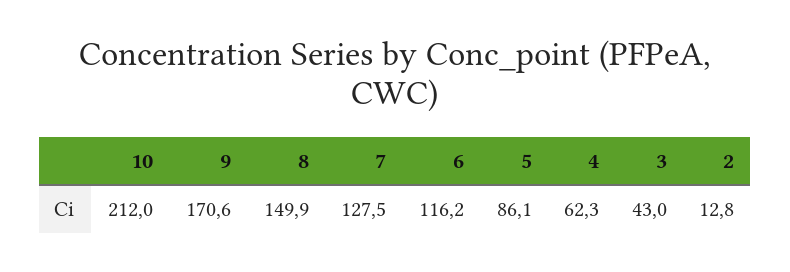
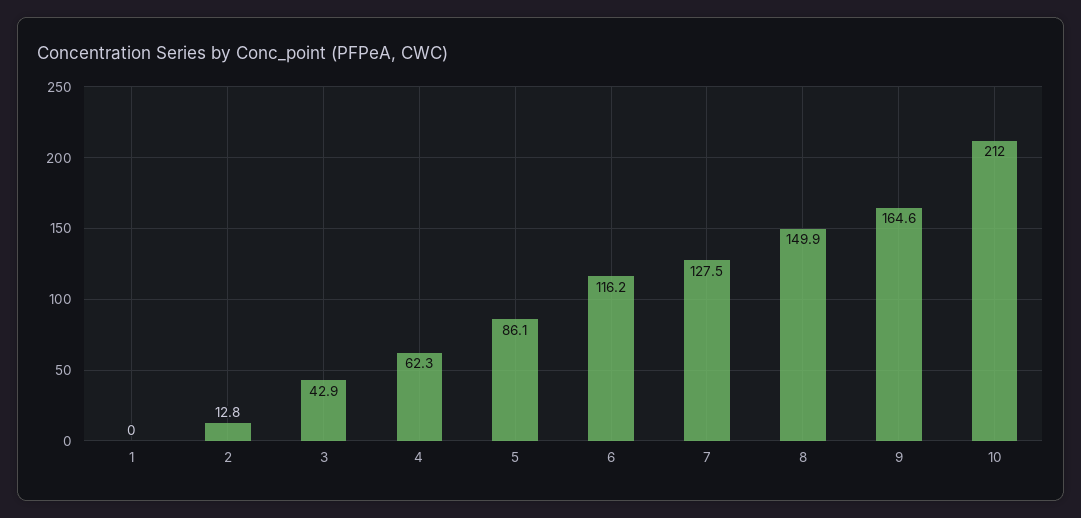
  {
    "10": 212,
-   "9": 170.6,
+   "9": 164.6,
    "8": 149.9,
    "7": 127.5,
    "6": 116.2,
    "5": 86.1,
    "4": 62.3,
-   "3": 43,
+   "3": 42.9,
-   "2": 12.8
+   "2": 12.8,
+   "1": 0
  }

